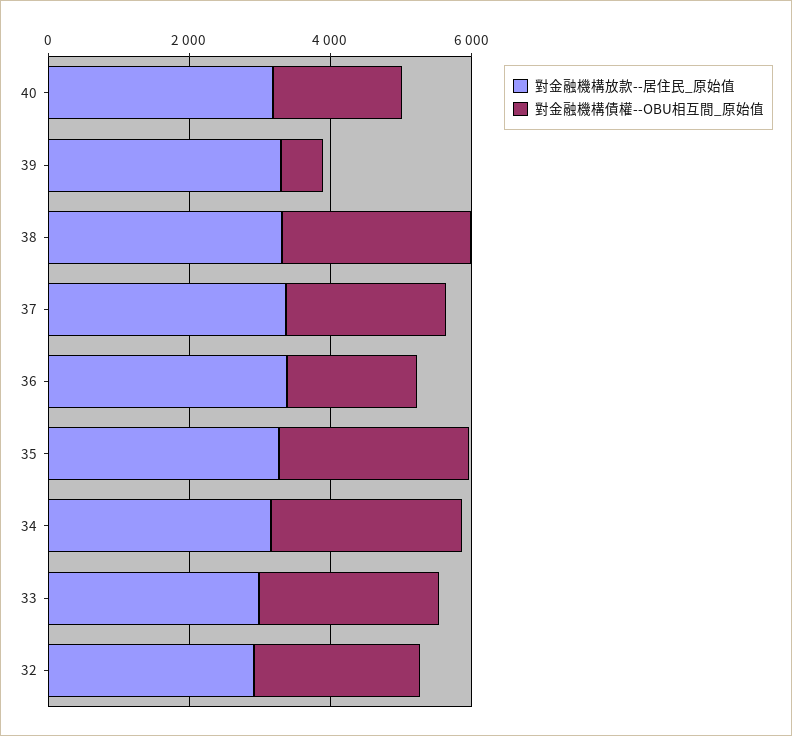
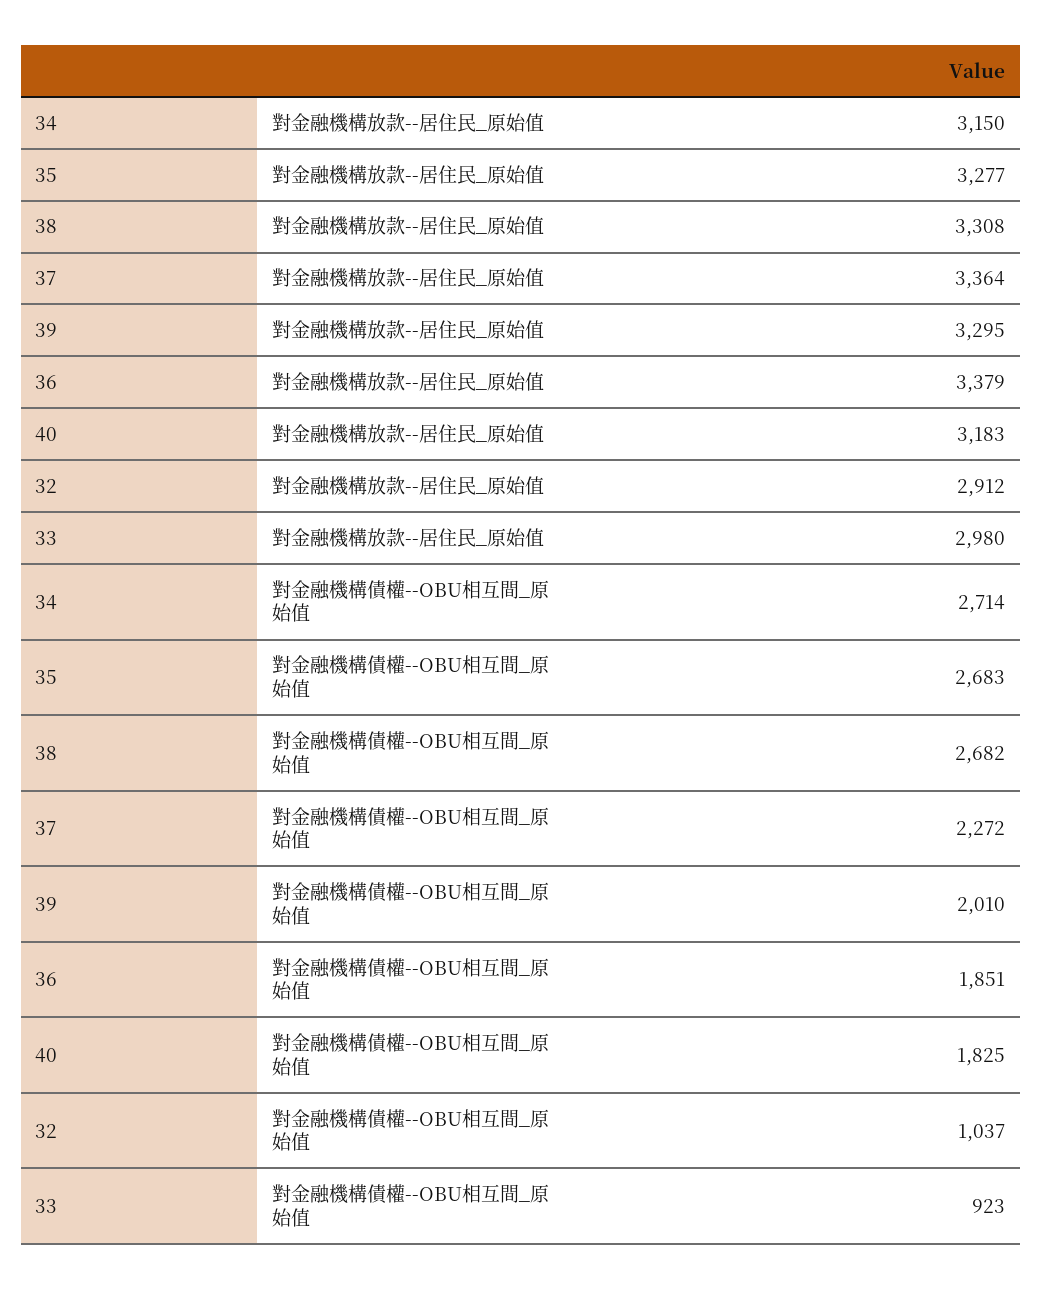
  {
    "對金融機構放款--居住民_原始值": {
      "40": 3183,
      "39": 3295,
      "38": 3308,
      "37": 3364,
      "36": 3379,
      "35": 3277,
      "34": 3150,
      "33": 2980,
      "32": 2912
    },
    "對金融機構債權--OBU相互間_原始值": {
      "40": 1825,
-     "39": 500,
+     "39": 2010,
      "38": 2682,
      "37": 2272,
      "36": 1851,
      "35": 2683,
      "34": 2714,
-     "33": 2500,
+     "33": 923,
-     "32": 2500
+     "32": 1037
    }
  }

